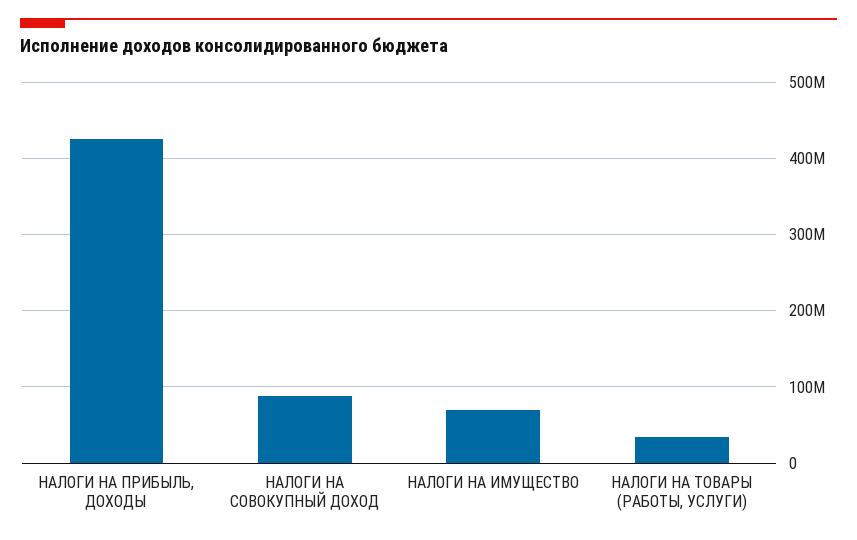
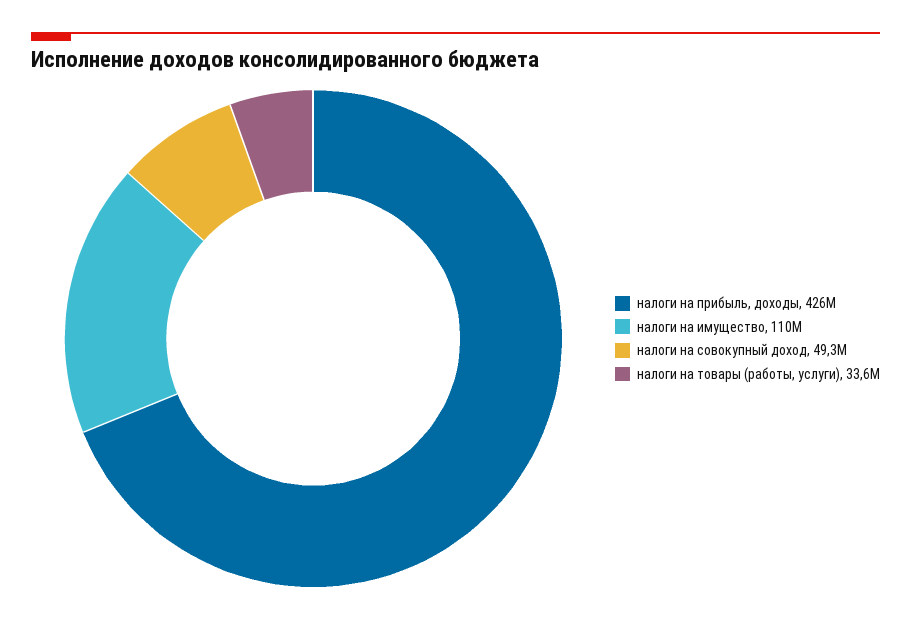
  {
    "НАЛОГИ НА ПРИБЫЛЬ, ДОХОДЫ": 426000000,
-   "НАЛОГИ НА СОВОКУПНЫЙ ДОХОД": 90000000,
+   "НАЛОГИ НА СОВОКУПНЫЙ ДОХОД": 49300000,
-   "НАЛОГИ НА ИМУЩЕСТВО": 70000000,
+   "НАЛОГИ НА ИМУЩЕСТВО": 110000000,
    "НАЛОГИ НА ТОВАРЫ (РАБОТЫ, УСЛУГИ)": 33600000
  }

